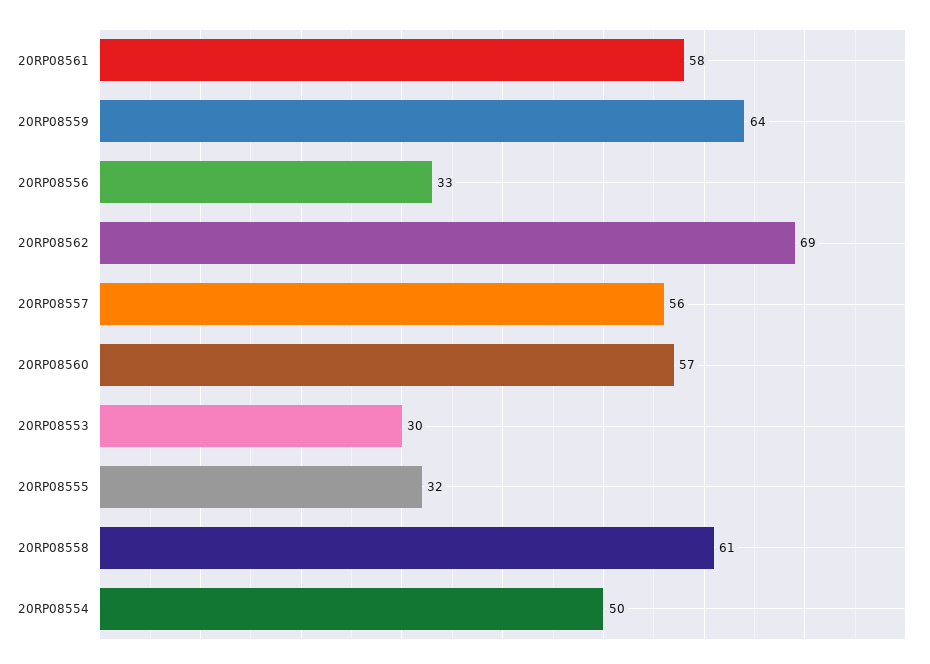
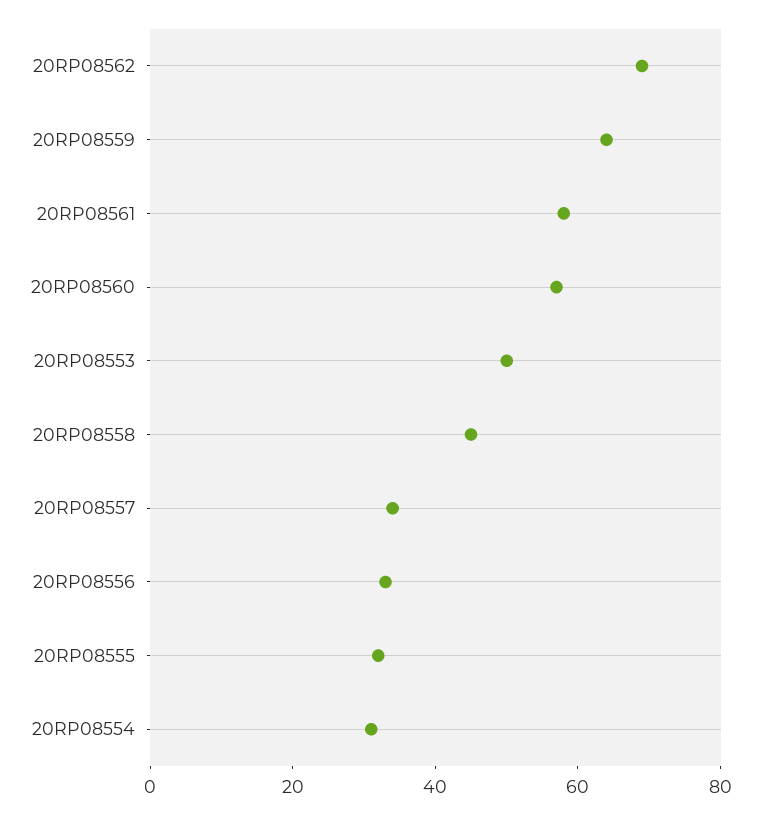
  {
    "20RP08561": 58,
    "20RP08559": 64,
    "20RP08556": 33,
    "20RP08562": 69,
-   "20RP08557": 56,
+   "20RP08557": 35,
    "20RP08560": 57,
-   "20RP08553": 30,
+   "20RP08553": 50,
    "20RP08555": 32,
-   "20RP08558": 61,
+   "20RP08558": 45,
-   "20RP08554": 50
+   "20RP08554": 30
  }

